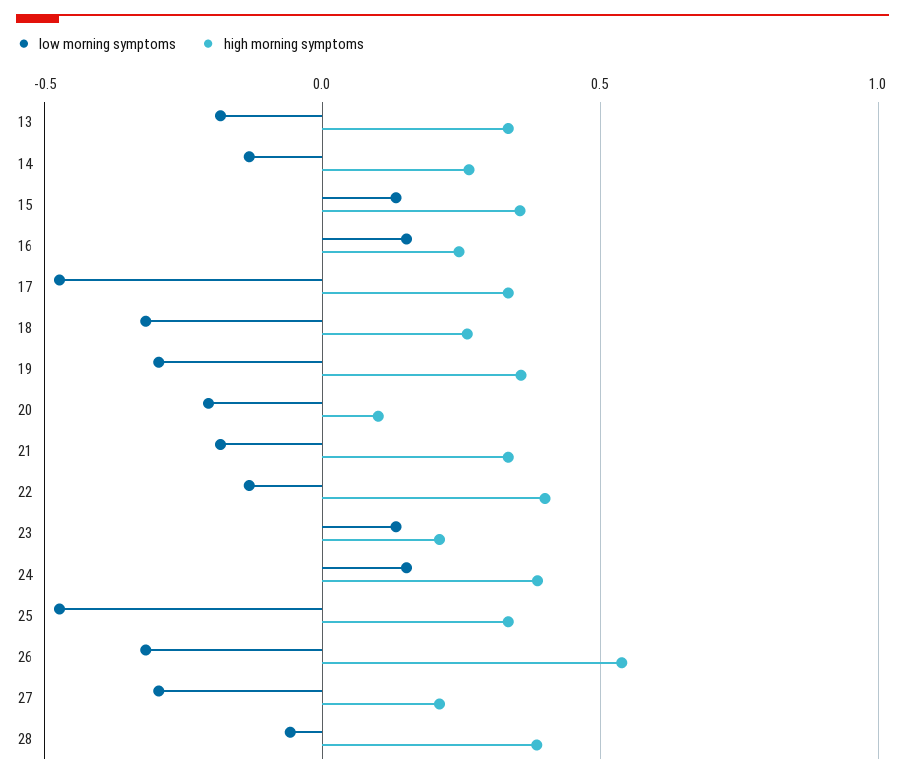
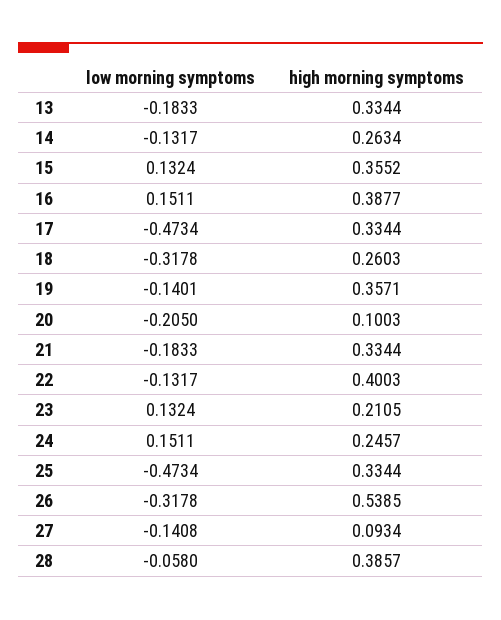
  {
    "low morning symptoms": {
      "13": -0.1833,
      "14": -0.1317,
      "15": 0.1324,
      "16": 0.1511,
      "17": -0.4734,
      "18": -0.3178,
-     "19": -0.3,
+     "19": -0.1401,
      "20": -0.205,
      "21": -0.1833,
      "22": -0.1317,
      "23": 0.1324,
      "24": 0.1511,
      "25": -0.4734,
      "26": -0.3178,
-     "27": -0.3,
+     "27": -0.1408,
      "28": -0.058
    },
    "high morning symptoms": {
      "13": 0.3344,
      "14": 0.2634,
      "15": 0.3552,
-     "16": 0.25,
+     "16": 0.3877,
      "17": 0.3344,
      "18": 0.2603,
      "19": 0.3571,
      "20": 0.1003,
      "21": 0.3344,
      "22": 0.4003,
      "23": 0.2105,
-     "24": 0.4,
+     "24": 0.2457,
      "25": 0.3344,
      "26": 0.5385,
-     "27": 0.2,
+     "27": 0.0934,
      "28": 0.3857
    }
  }

